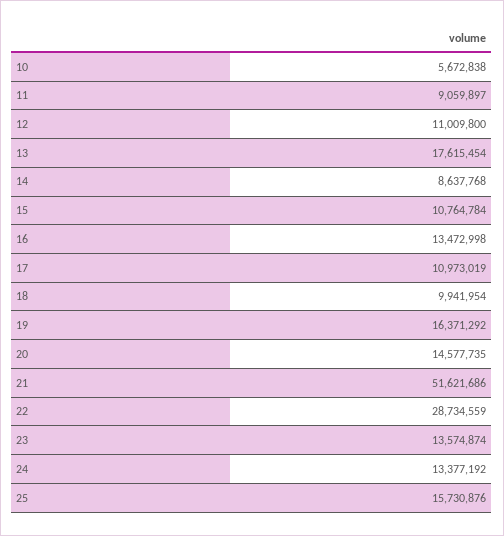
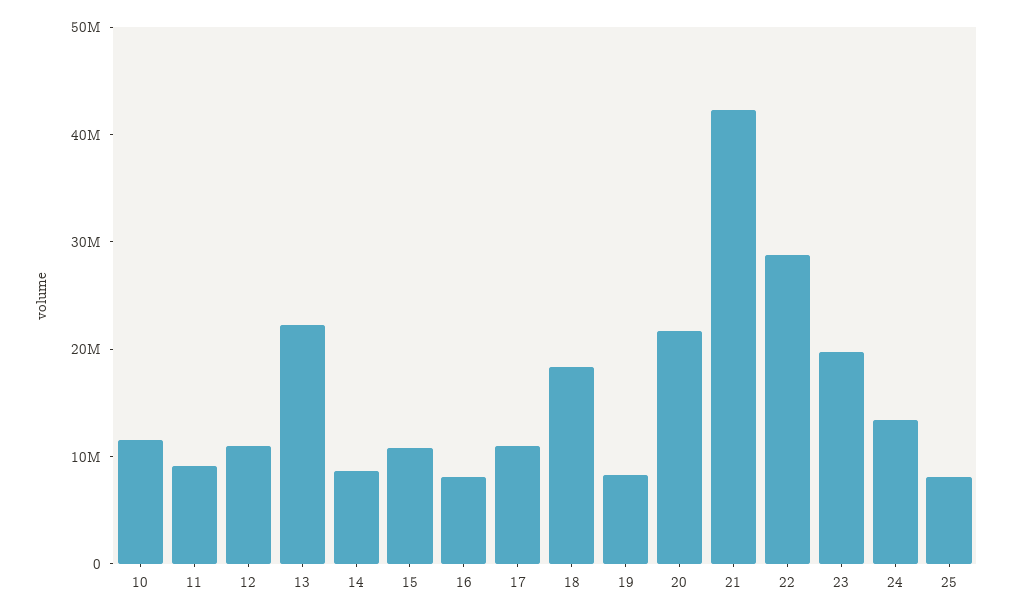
  {
-   "10": 5672838,
+   "10": 12000000,
    "11": 9059897,
    "12": 11009800,
-   "13": 17615454,
+   "13": 22000000,
    "14": 8637768,
    "15": 10764784,
-   "16": 13472998,
+   "16": 8000000,
    "17": 10973019,
-   "18": 9941954,
+   "18": 18000000,
-   "19": 16371292,
+   "19": 8000000,
-   "20": 14577735,
+   "20": 22000000,
-   "21": 51621686,
+   "21": 42000000,
    "22": 28734559,
-   "23": 13574874,
+   "23": 20000000,
    "24": 13377192,
-   "25": 15730876
+   "25": 8000000
  }

